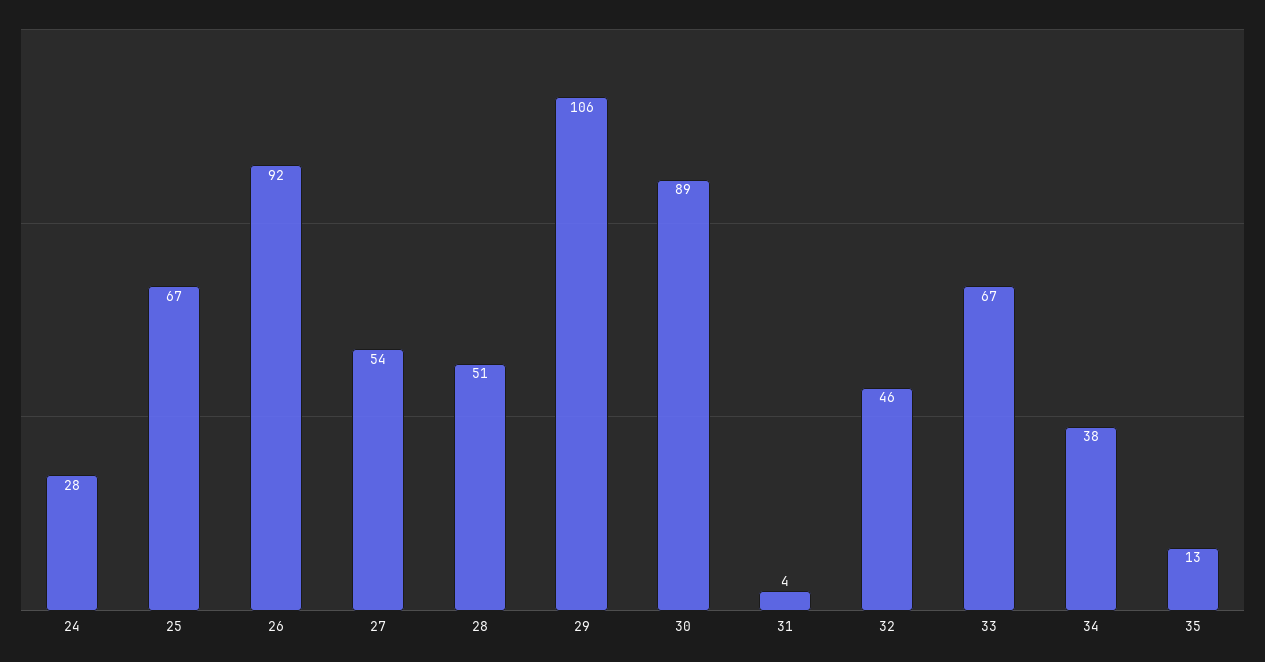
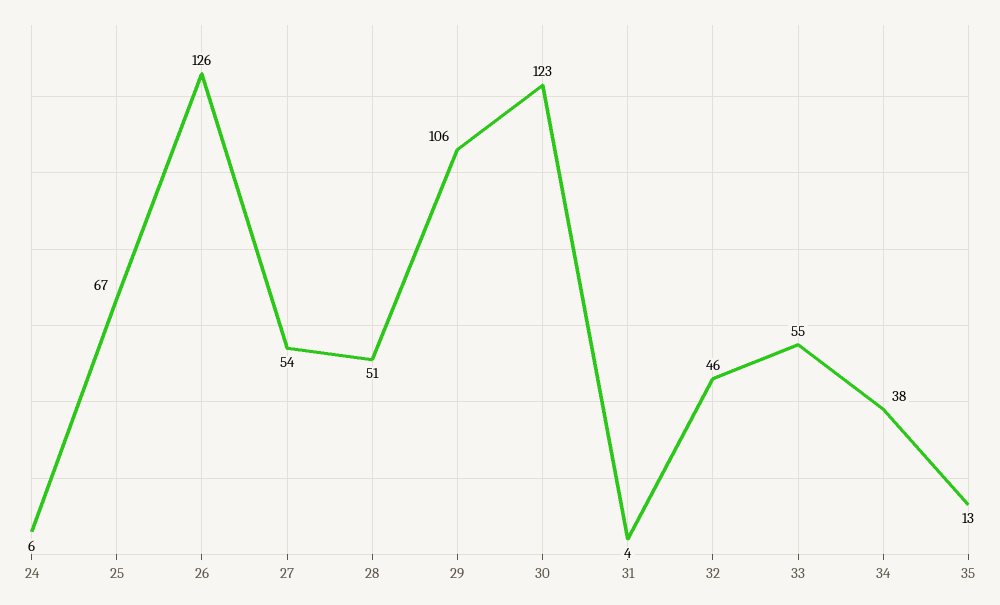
  {
-   "24": 28,
+   "24": 6,
    "25": 67,
-   "26": 92,
+   "26": 126,
    "27": 54,
    "28": 51,
    "29": 106,
-   "30": 89,
+   "30": 123,
    "31": 4,
    "32": 46,
-   "33": 67,
+   "33": 55,
    "34": 38,
    "35": 13
  }

